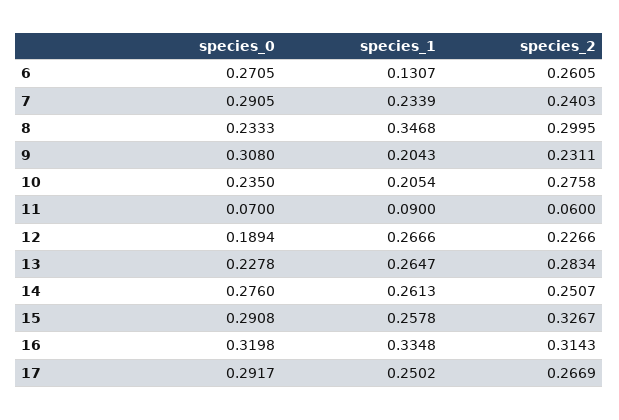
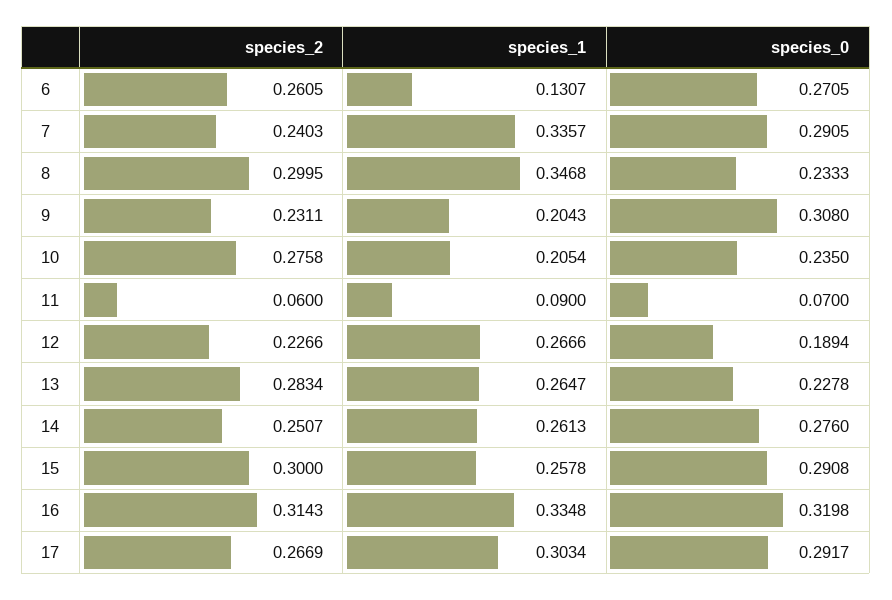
  {
    "species_0": {
      "6": 0.2705,
      "7": 0.2905,
      "8": 0.2333,
      "9": 0.308,
      "10": 0.235,
      "11": 0.07,
      "12": 0.1894,
      "13": 0.2278,
      "14": 0.276,
      "15": 0.2908,
      "16": 0.3198,
      "17": 0.2917
    },
    "species_1": {
      "6": 0.1307,
-     "7": 0.2339,
+     "7": 0.3357,
      "8": 0.3468,
      "9": 0.2043,
      "10": 0.2054,
      "11": 0.09,
      "12": 0.2666,
      "13": 0.2647,
      "14": 0.2613,
      "15": 0.2578,
      "16": 0.3348,
-     "17": 0.2502
+     "17": 0.3034
    },
    "species_2": {
      "6": 0.2605,
      "7": 0.2403,
      "8": 0.2995,
      "9": 0.2311,
      "10": 0.2758,
      "11": 0.06,
      "12": 0.2266,
      "13": 0.2834,
      "14": 0.2507,
-     "15": 0.3267,
+     "15": 0.3,
      "16": 0.3143,
      "17": 0.2669
    }
  }

